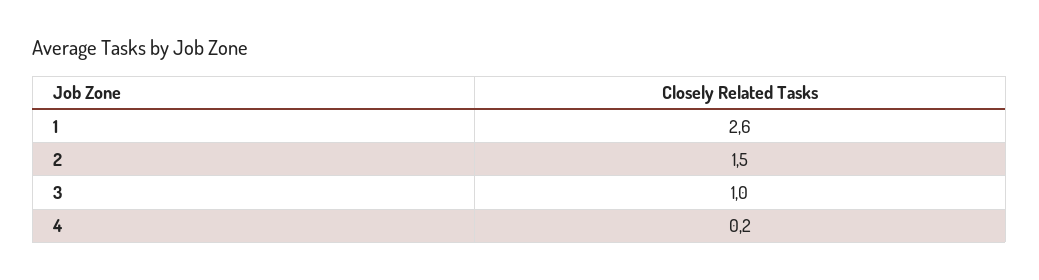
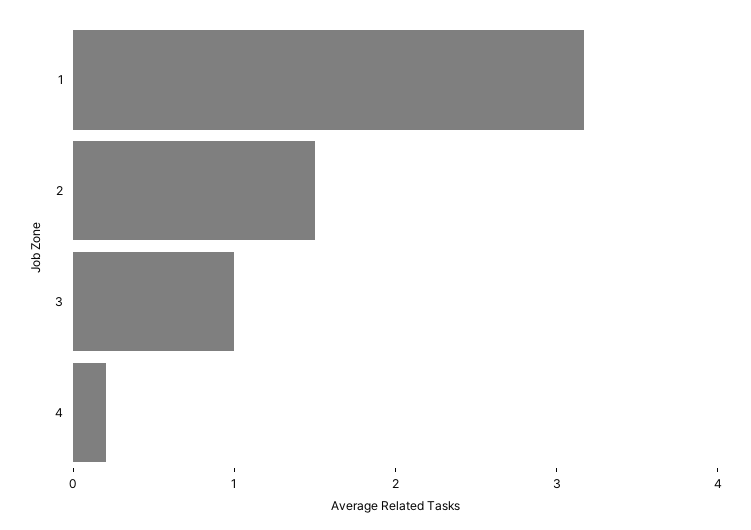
  {
-   "1": 2.6,
+   "1": 3.2,
    "2": 1.5,
    "3": 1,
    "4": 0.2
  }

